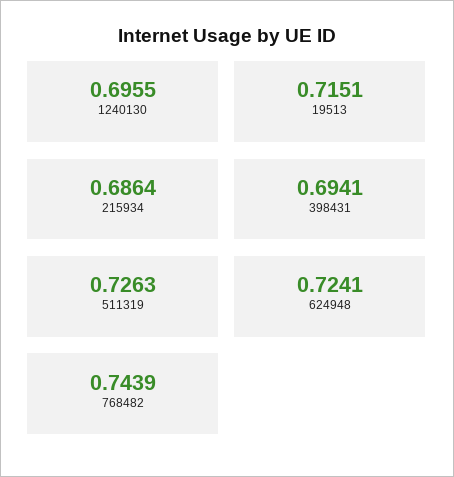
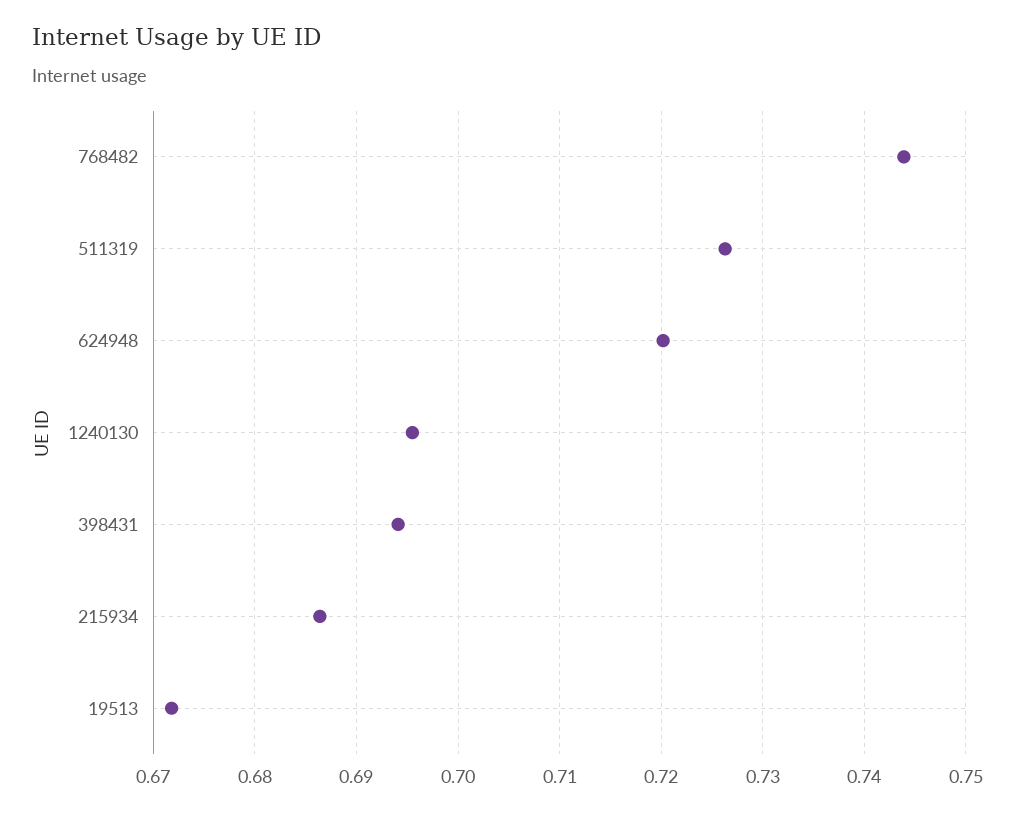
  {
    "1240130": 0.6955,
-   "19513": 0.7151,
+   "19513": 0.672,
    "215934": 0.6864,
    "398431": 0.6941,
    "511319": 0.7263,
-   "624948": 0.7241,
+   "624948": 0.72,
    "768482": 0.7439
  }

